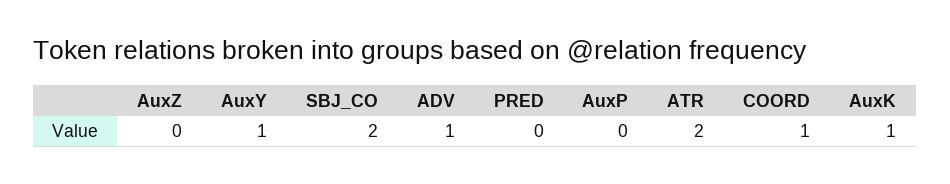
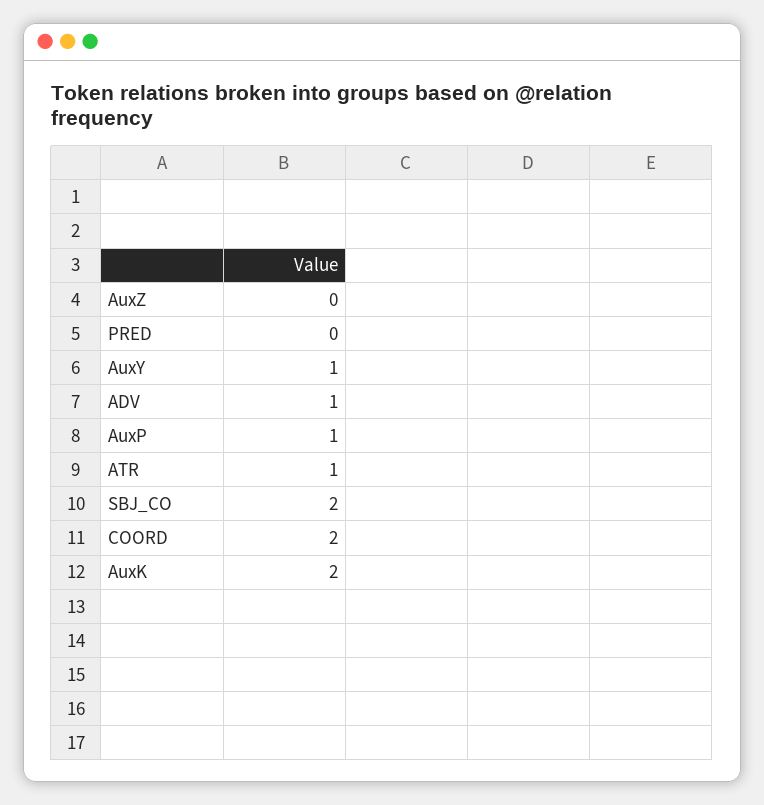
  {
    "AuxZ": 0,
    "AuxY": 1,
    "SBJ_CO": 2,
    "ADV": 1,
    "PRED": 0,
-   "AuxP": 0,
+   "AuxP": 1,
-   "ATR": 2,
+   "ATR": 1,
-   "COORD": 1,
+   "COORD": 2,
-   "AuxK": 1
+   "AuxK": 2
  }

